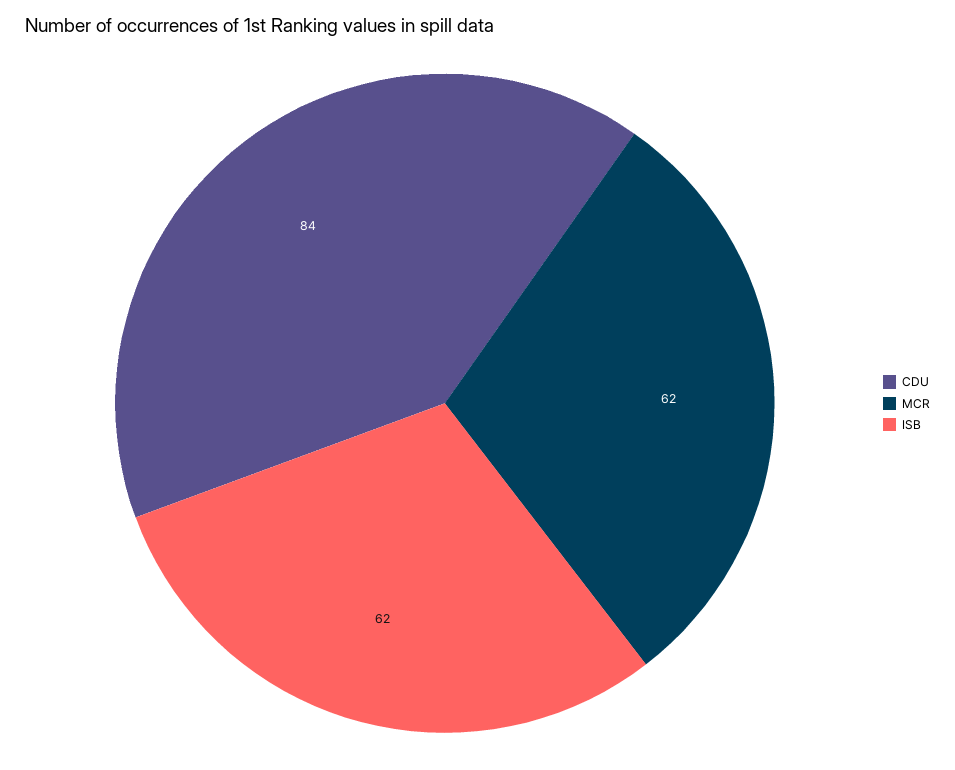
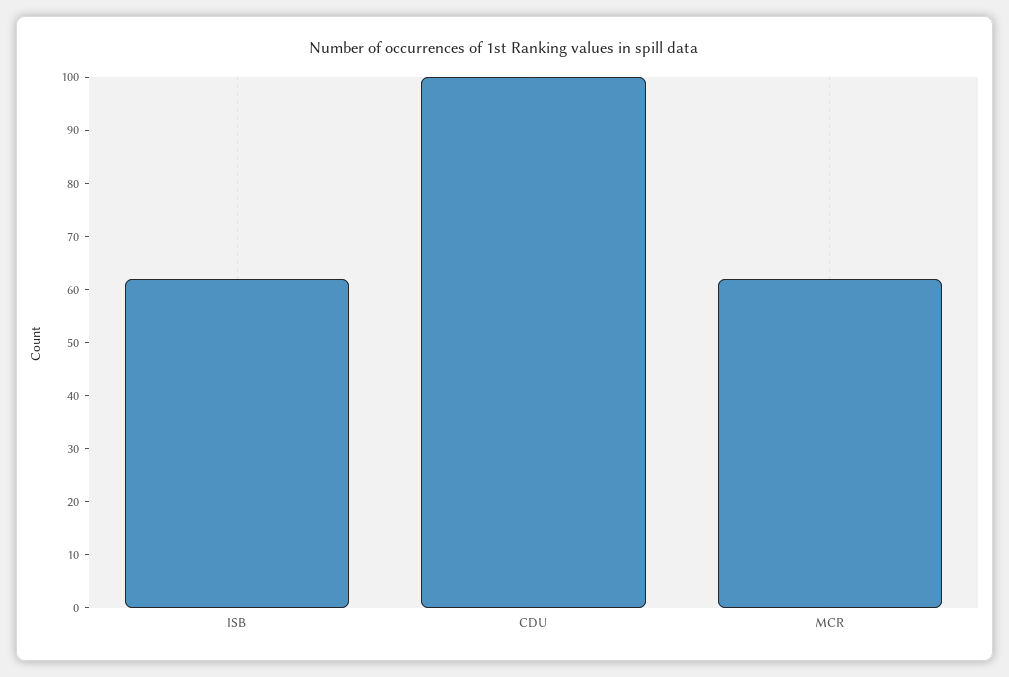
  {
-   "CDU": 84,
+   "CDU": 100,
    "MCR": 62,
    "ISB": 62
  }

